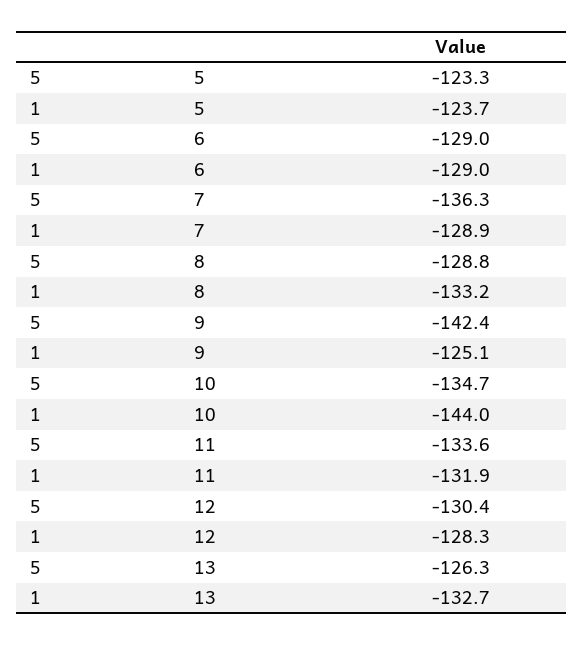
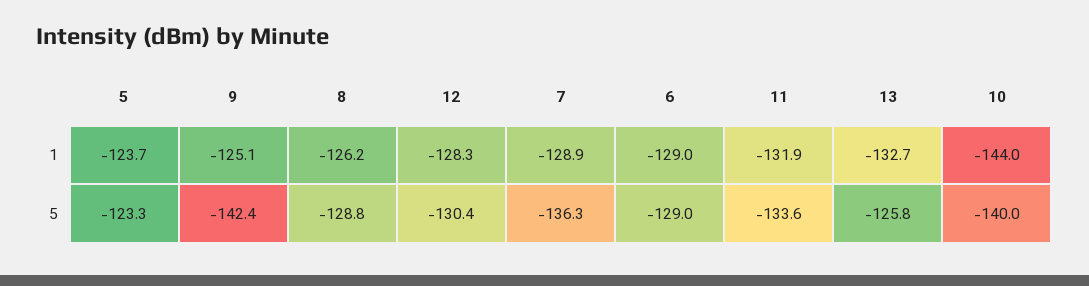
  {
    "5": {
      "5": -123.3,
      "6": -129,
      "7": -136.3,
      "8": -128.8,
      "9": -142.4,
-     "10": -134.7,
+     "10": -140,
      "11": -133.6,
      "12": -130.4,
-     "13": -126.3
+     "13": -125.8
    },
    "1": {
      "5": -123.7,
      "6": -129,
      "7": -128.9,
-     "8": -133.2,
+     "8": -126.2,
      "9": -125.1,
      "10": -144,
      "11": -131.9,
      "12": -128.3,
      "13": -132.7
    }
  }

